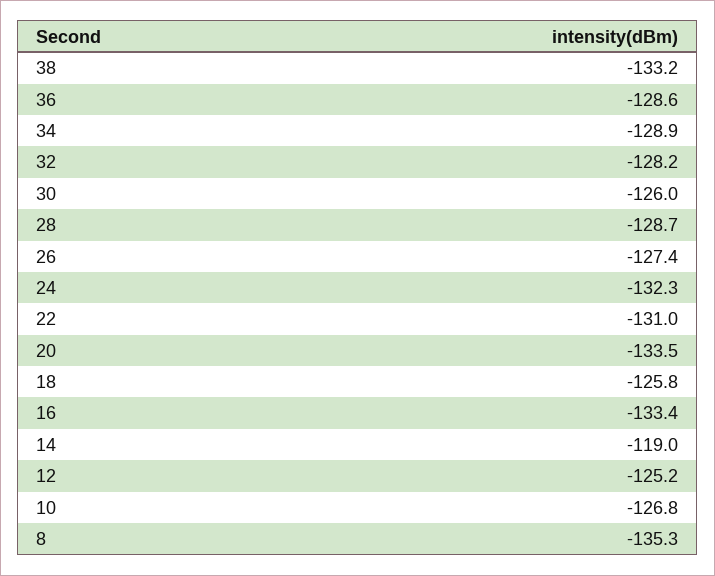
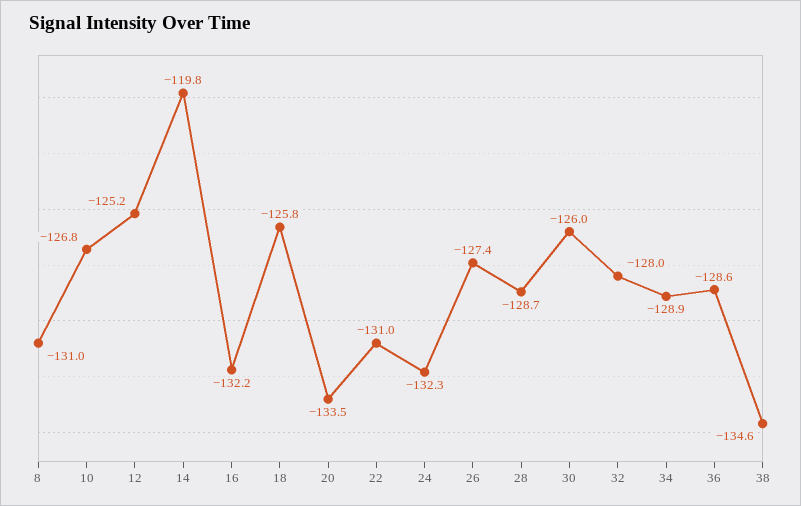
  {
-   "38": -133.2,
+   "38": -134.6,
    "36": -128.6,
    "34": -128.9,
-   "32": -128.2,
+   "32": -128,
    "30": -126,
    "28": -128.7,
    "26": -127.4,
    "24": -132.3,
    "22": -131,
    "20": -133.5,
    "18": -125.8,
-   "16": -133.4,
+   "16": -132.2,
-   "14": -119,
+   "14": -119.8,
    "12": -125.2,
    "10": -126.8,
-   "8": -135.3
+   "8": -131
  }

